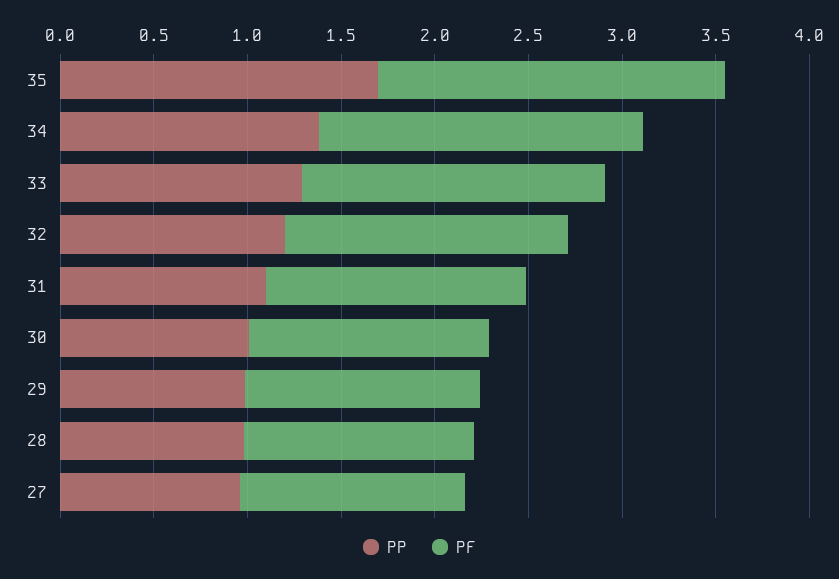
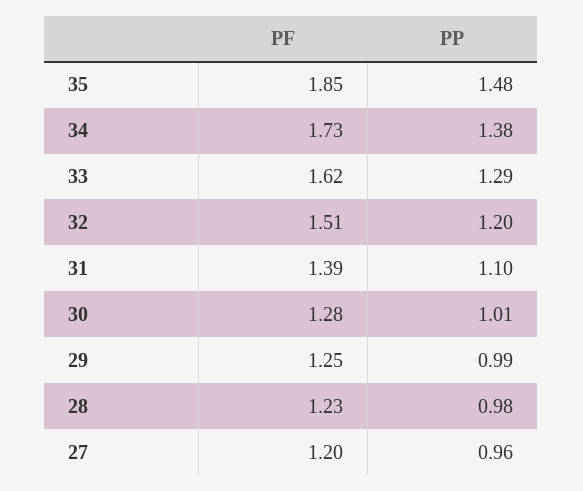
  {
    "PP": {
-     "35": 1.7,
+     "35": 1.48,
      "34": 1.38,
      "33": 1.29,
      "32": 1.2,
      "31": 1.1,
      "30": 1.01,
      "29": 0.99,
      "28": 0.98,
      "27": 0.96
    },
    "PF": {
      "35": 1.85,
      "34": 1.73,
      "33": 1.62,
      "32": 1.51,
      "31": 1.39,
      "30": 1.28,
      "29": 1.25,
      "28": 1.23,
      "27": 1.2
    }
  }

